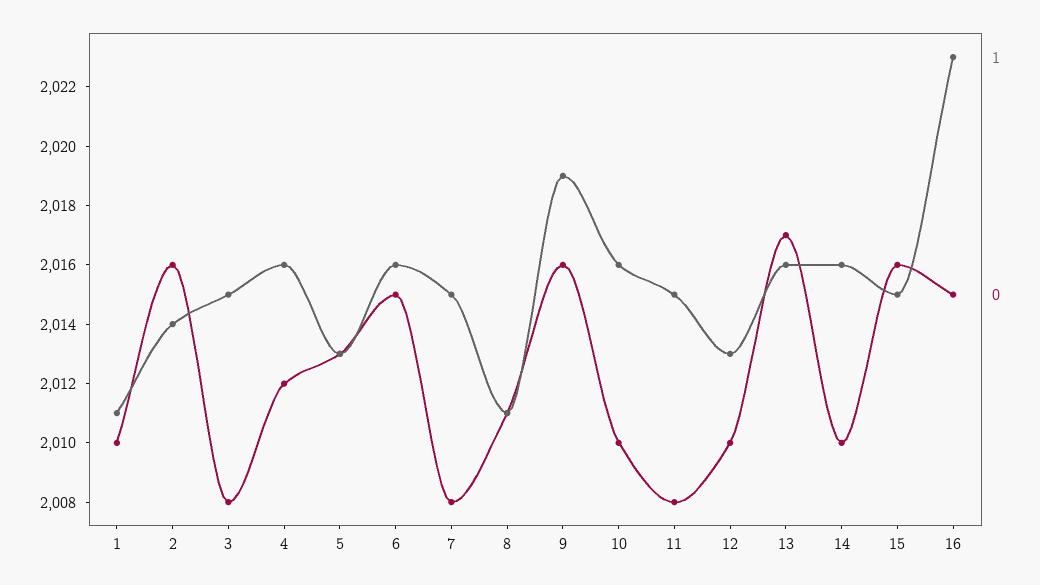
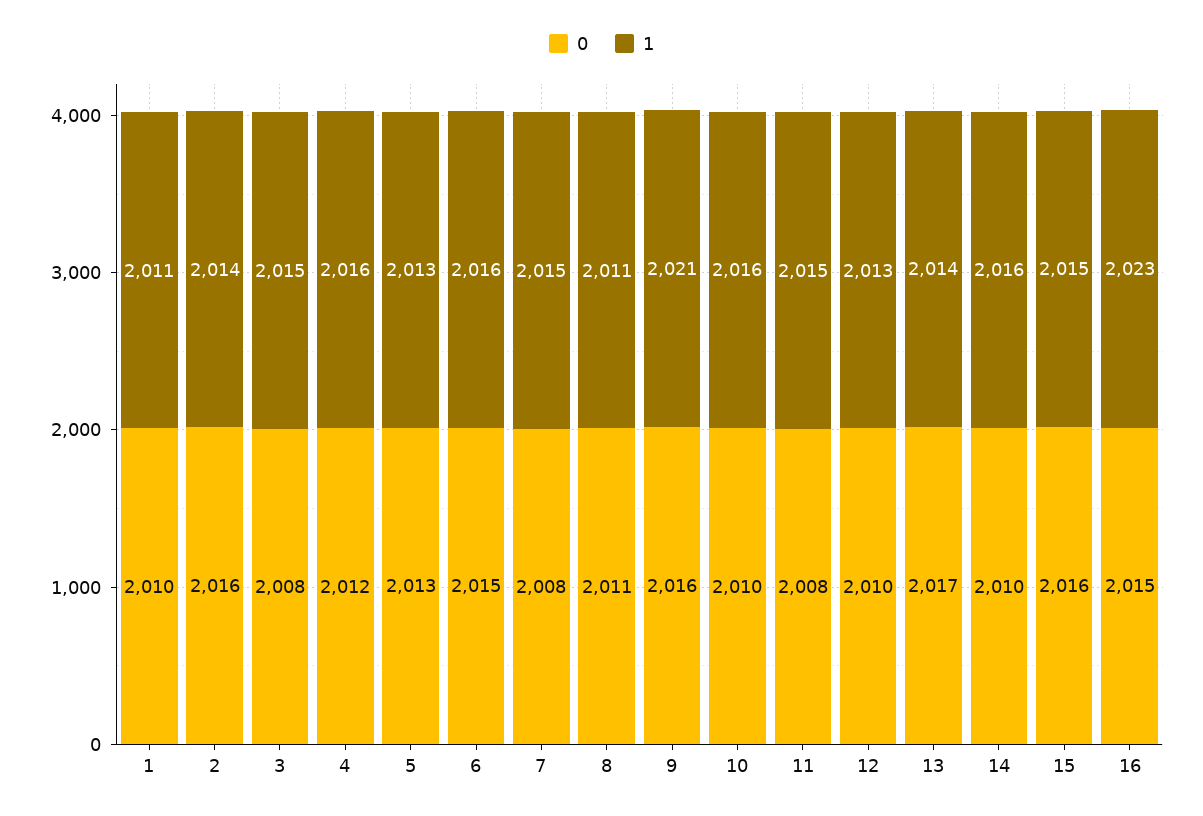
  {
    "1": {
      "1": 2011,
      "2": 2014,
      "3": 2015,
      "4": 2016,
      "5": 2013,
      "6": 2016,
      "7": 2015,
      "8": 2011,
-     "9": 2019,
+     "9": 2021,
      "10": 2016,
      "11": 2015,
      "12": 2013,
-     "13": 2016,
+     "13": 2014,
      "14": 2016,
      "15": 2015,
      "16": 2023
    },
    "0": {
      "1": 2010,
      "2": 2016,
      "3": 2008,
      "4": 2012,
      "5": 2013,
      "6": 2015,
      "7": 2008,
      "8": 2011,
      "9": 2016,
      "10": 2010,
      "11": 2008,
      "12": 2010,
      "13": 2017,
      "14": 2010,
      "15": 2016,
      "16": 2015
    }
  }

